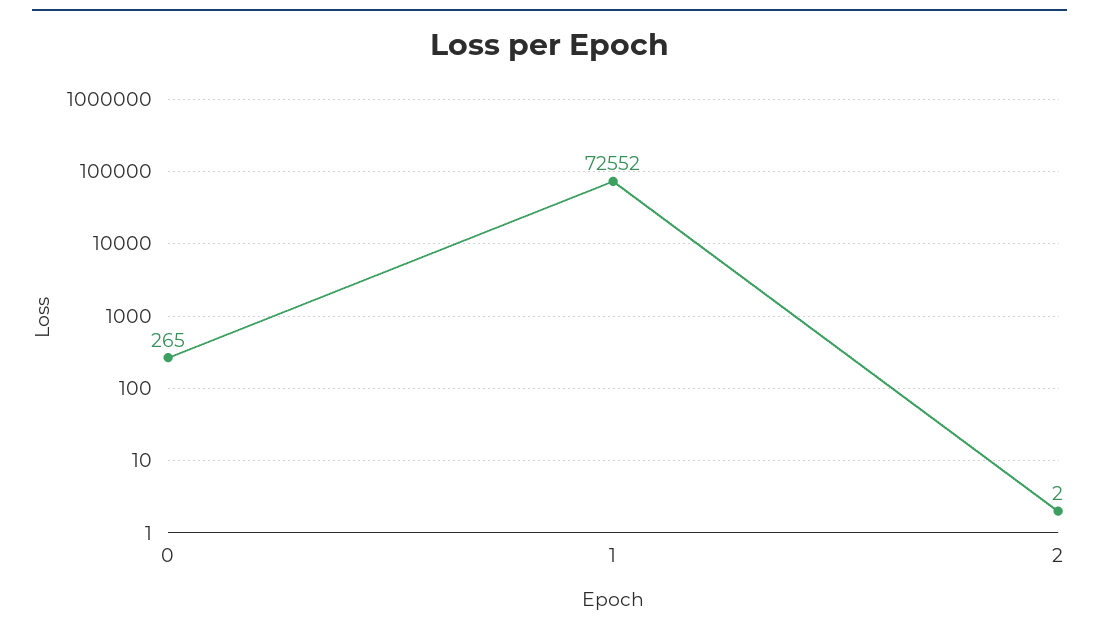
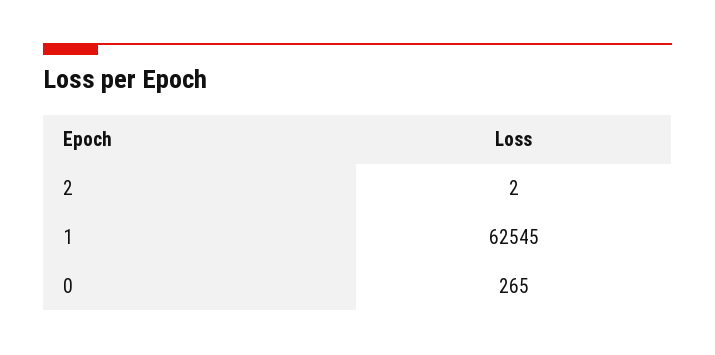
  {
    "0": 265,
-   "1": 72552,
+   "1": 62545,
    "2": 2
  }

